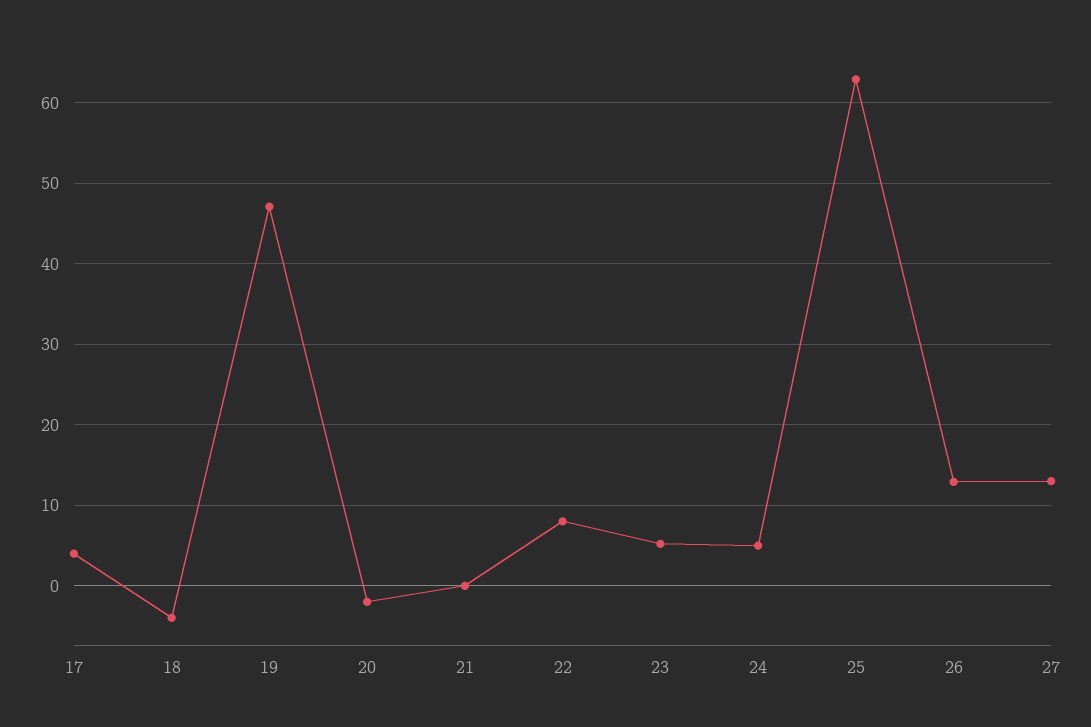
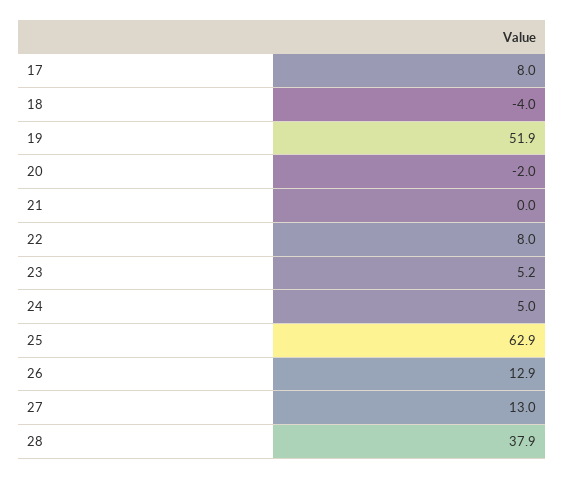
  {
-   "17": 4,
+   "17": 8,
    "18": -4,
-   "19": 47,
+   "19": 51.9,
    "20": -2,
    "21": 0,
    "22": 8,
    "23": 5.2,
    "24": 5,
    "25": 62.9,
    "26": 12.9,
-   "27": 13
+   "27": 13,
+   "28": 37.9
  }

